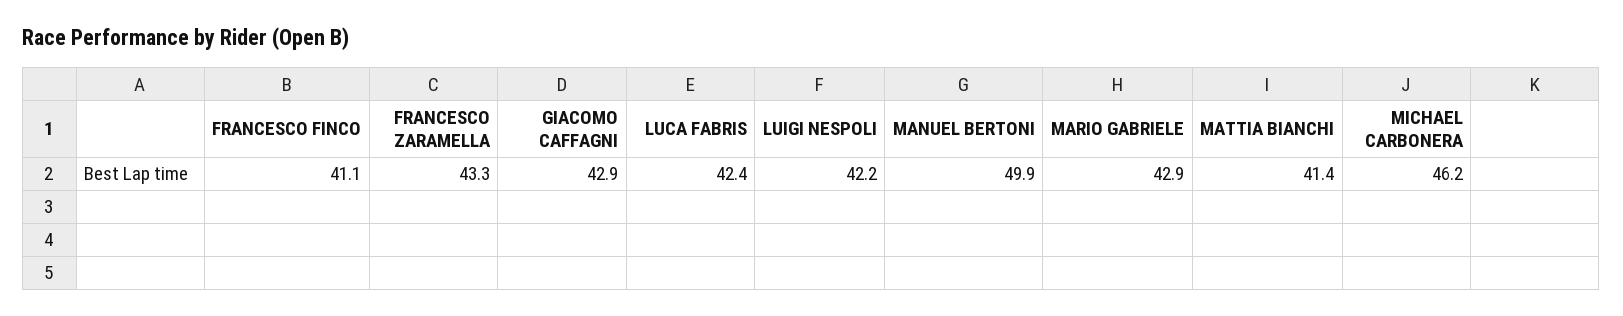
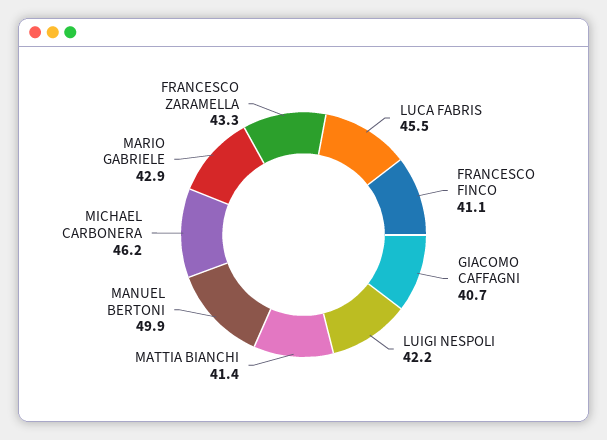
  {
    "FRANCESCO FINCO": 41.1,
    "FRANCESCO ZARAMELLA": 43.3,
-   "GIACOMO CAFFAGNI": 42.9,
+   "GIACOMO CAFFAGNI": 40.7,
-   "LUCA FABRIS": 42.4,
+   "LUCA FABRIS": 45.5,
    "LUIGI NESPOLI": 42.2,
    "MANUEL BERTONI": 49.9,
    "MARIO GABRIELE": 42.9,
    "MATTIA BIANCHI": 41.4,
    "MICHAEL CARBONERA": 46.2
  }

